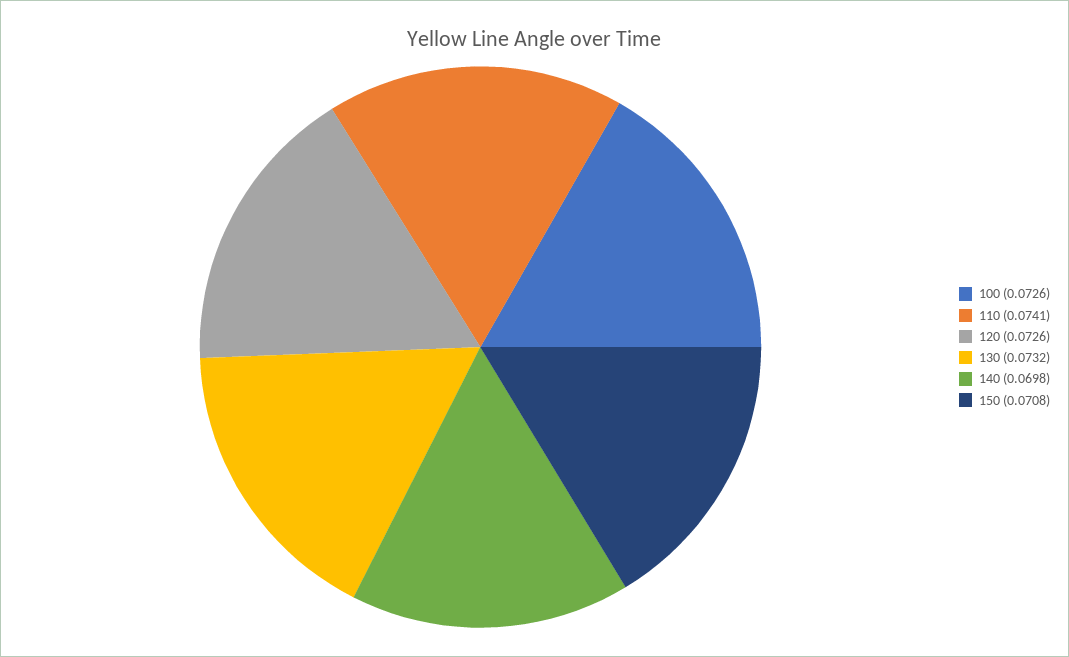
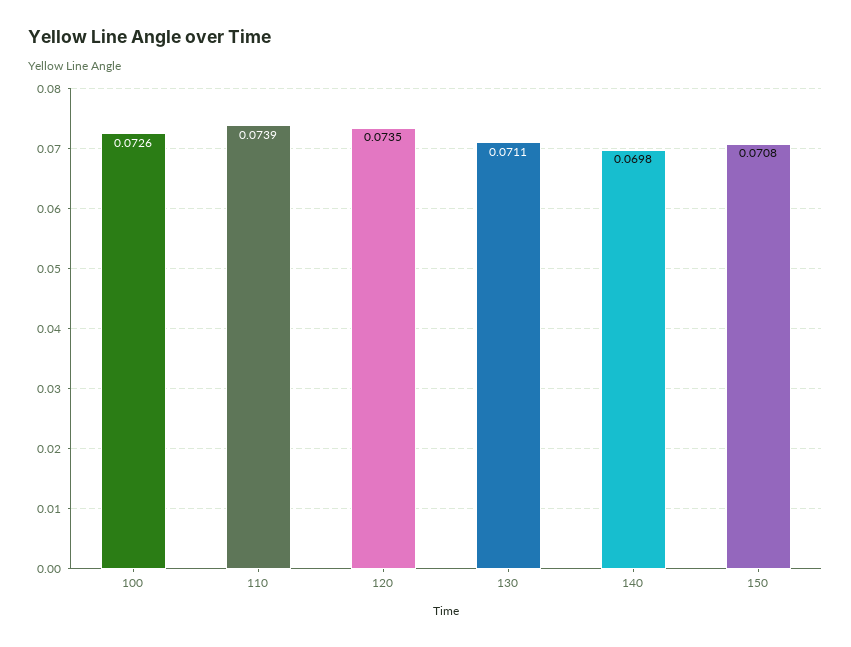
  {
    "100": 0.0726,
-   "110": 0.0741,
+   "110": 0.0739,
-   "120": 0.0726,
+   "120": 0.0735,
-   "130": 0.0732,
+   "130": 0.0711,
    "140": 0.0698,
    "150": 0.0708
  }

